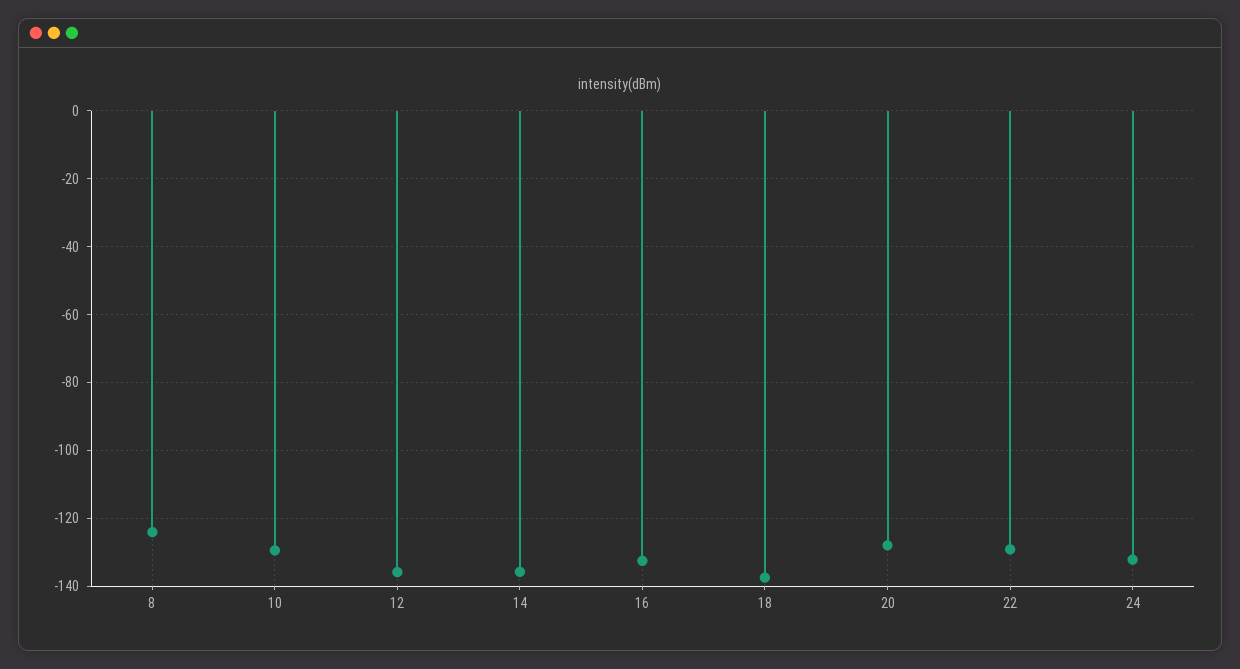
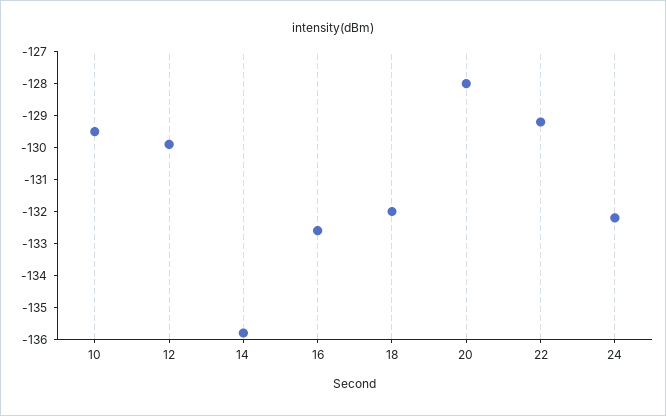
  {
-   "8": -124,
    "10": -129.5,
-   "12": -136,
+   "12": -130,
    "14": -136,
    "16": -132.5,
-   "18": -138,
+   "18": -132,
    "20": -128,
    "22": -129,
    "24": -132
  }

